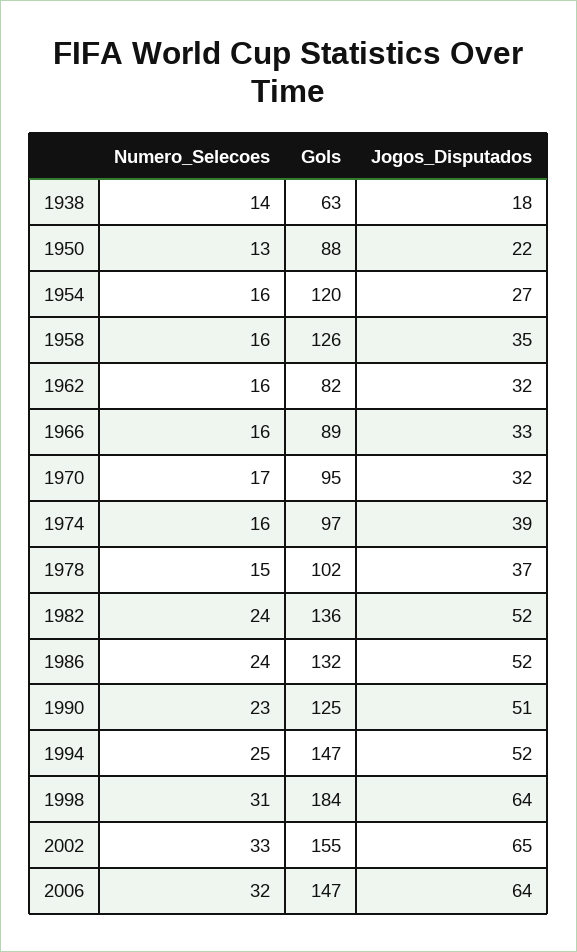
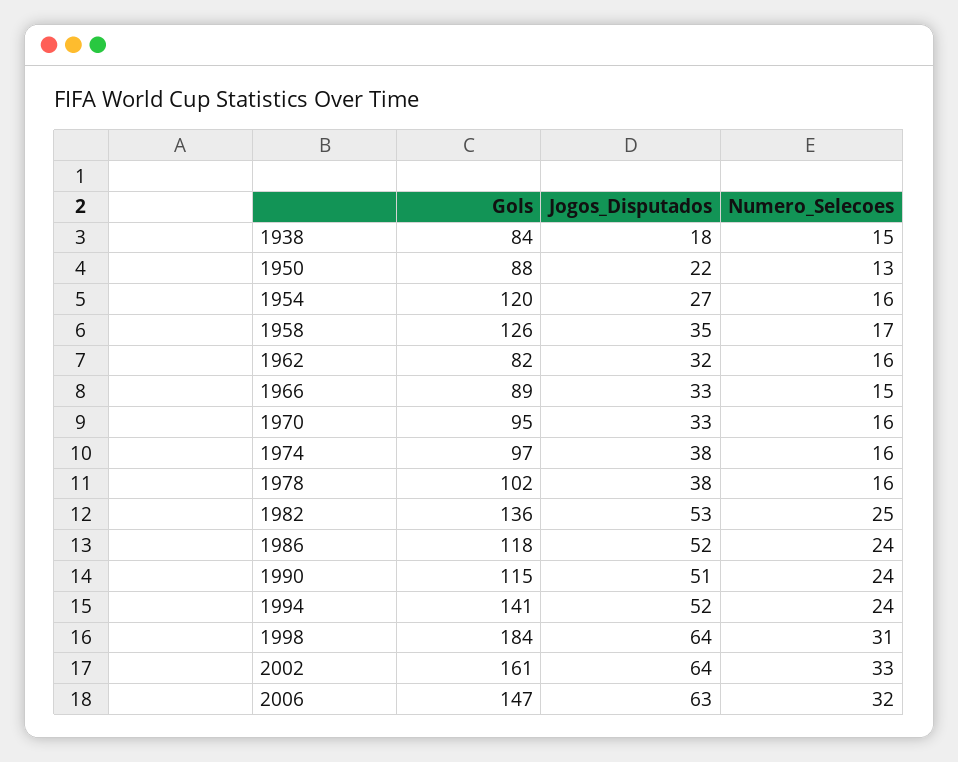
  {
    "Numero_Selecoes": {
-     "1938": 14,
+     "1938": 15,
      "1950": 13,
      "1954": 16,
-     "1958": 16,
+     "1958": 17,
      "1962": 16,
-     "1966": 16,
+     "1966": 15,
-     "1970": 17,
+     "1970": 16,
      "1974": 16,
-     "1978": 15,
+     "1978": 16,
-     "1982": 24,
+     "1982": 25,
      "1986": 24,
-     "1990": 23,
+     "1990": 24,
-     "1994": 25,
+     "1994": 24,
      "1998": 31,
      "2002": 33,
      "2006": 32
    },
    "Gols": {
-     "1938": 63,
+     "1938": 84,
      "1950": 88,
      "1954": 120,
      "1958": 126,
      "1962": 82,
      "1966": 89,
      "1970": 95,
      "1974": 97,
      "1978": 102,
      "1982": 136,
-     "1986": 132,
+     "1986": 118,
-     "1990": 125,
+     "1990": 115,
-     "1994": 147,
+     "1994": 141,
      "1998": 184,
-     "2002": 155,
+     "2002": 161,
      "2006": 147
    },
    "Jogos_Disputados": {
      "1938": 18,
      "1950": 22,
      "1954": 27,
      "1958": 35,
      "1962": 32,
      "1966": 33,
-     "1970": 32,
+     "1970": 33,
-     "1974": 39,
+     "1974": 38,
-     "1978": 37,
+     "1978": 38,
-     "1982": 52,
+     "1982": 53,
      "1986": 52,
      "1990": 51,
      "1994": 52,
      "1998": 64,
-     "2002": 65,
+     "2002": 64,
-     "2006": 64
+     "2006": 63
    }
  }

